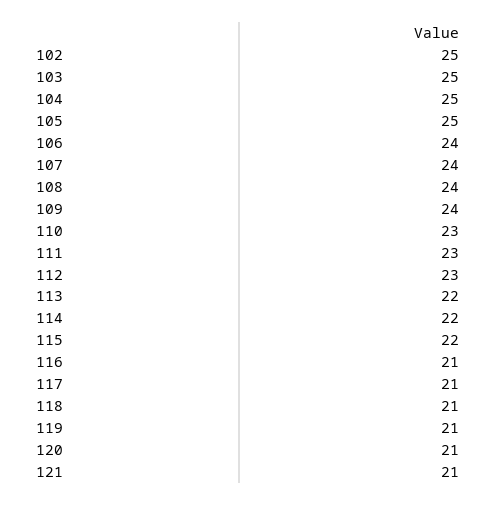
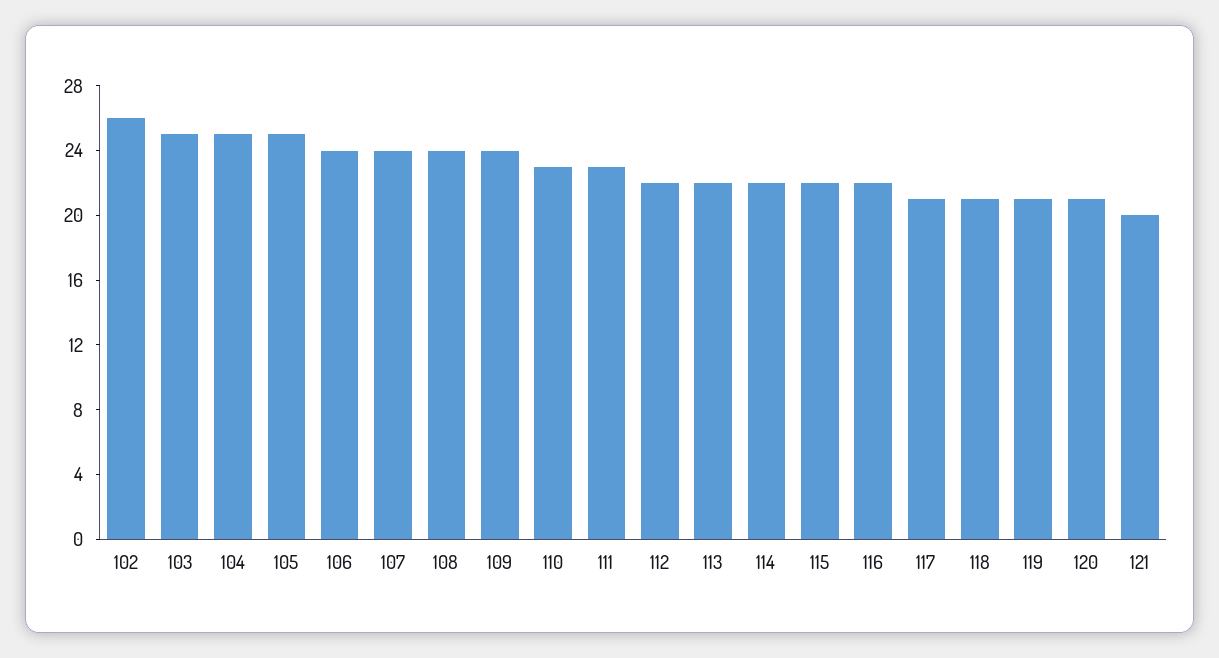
  {
-   "102": 25,
+   "102": 26,
    "103": 25,
    "104": 25,
    "105": 25,
    "106": 24,
    "107": 24,
    "108": 24,
    "109": 24,
    "110": 23,
    "111": 23,
-   "112": 23,
+   "112": 22,
    "113": 22,
    "114": 22,
    "115": 22,
-   "116": 21,
+   "116": 22,
    "117": 21,
    "118": 21,
    "119": 21,
    "120": 21,
-   "121": 21
+   "121": 20
  }

